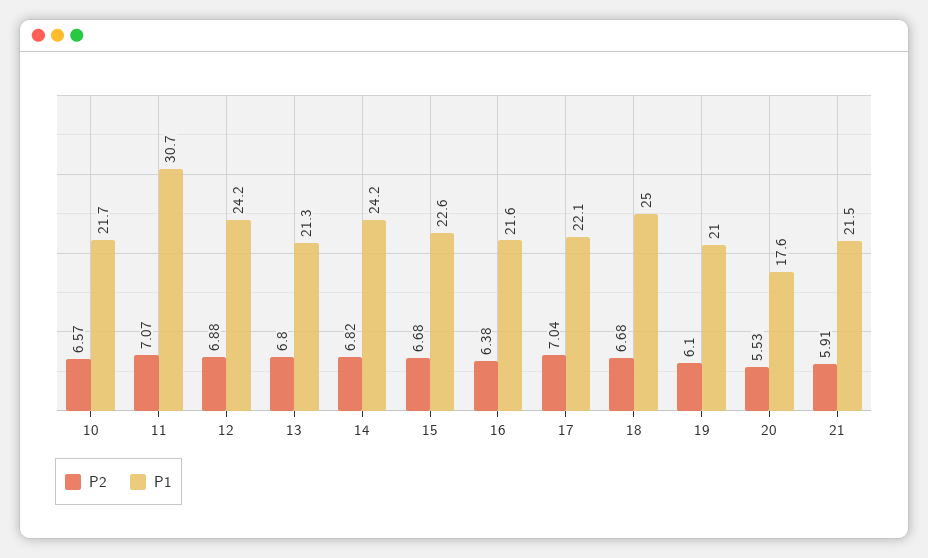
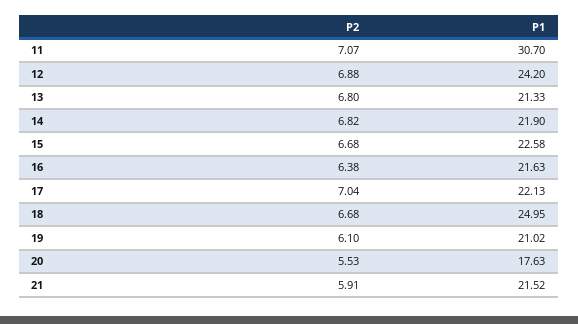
  {
    "P2": {
-     "10": 6.57,
      "11": 7.07,
      "12": 6.88,
      "13": 6.8,
      "14": 6.82,
      "15": 6.68,
      "16": 6.38,
      "17": 7.04,
      "18": 6.68,
      "19": 6.1,
      "20": 5.53,
      "21": 5.91
    },
    "P1": {
-     "10": 21.7,
      "11": 30.7,
      "12": 24.2,
      "13": 21.33,
-     "14": 24.2,
+     "14": 21.9,
      "15": 22.58,
      "16": 21.63,
      "17": 22.13,
      "18": 24.95,
      "19": 21.02,
      "20": 17.63,
      "21": 21.52
    }
  }

